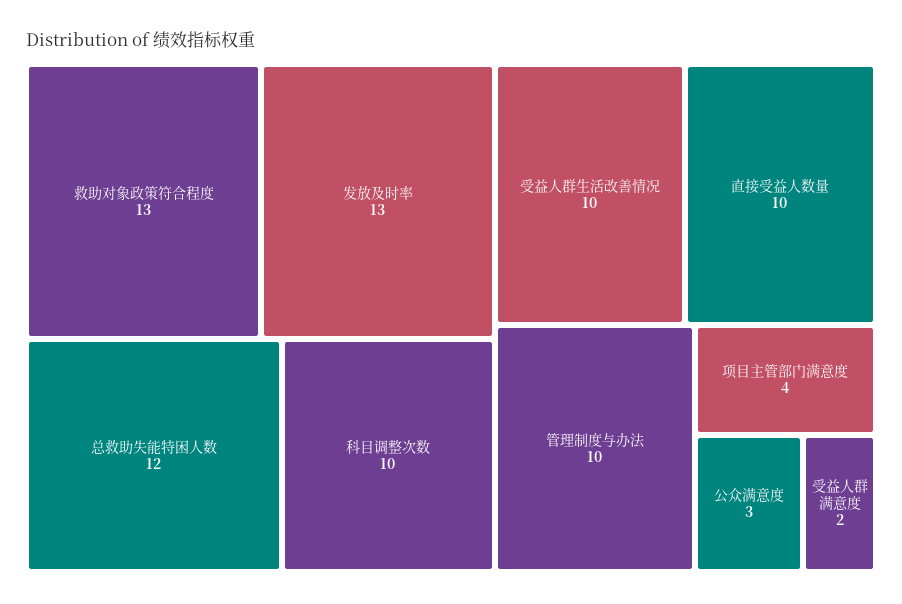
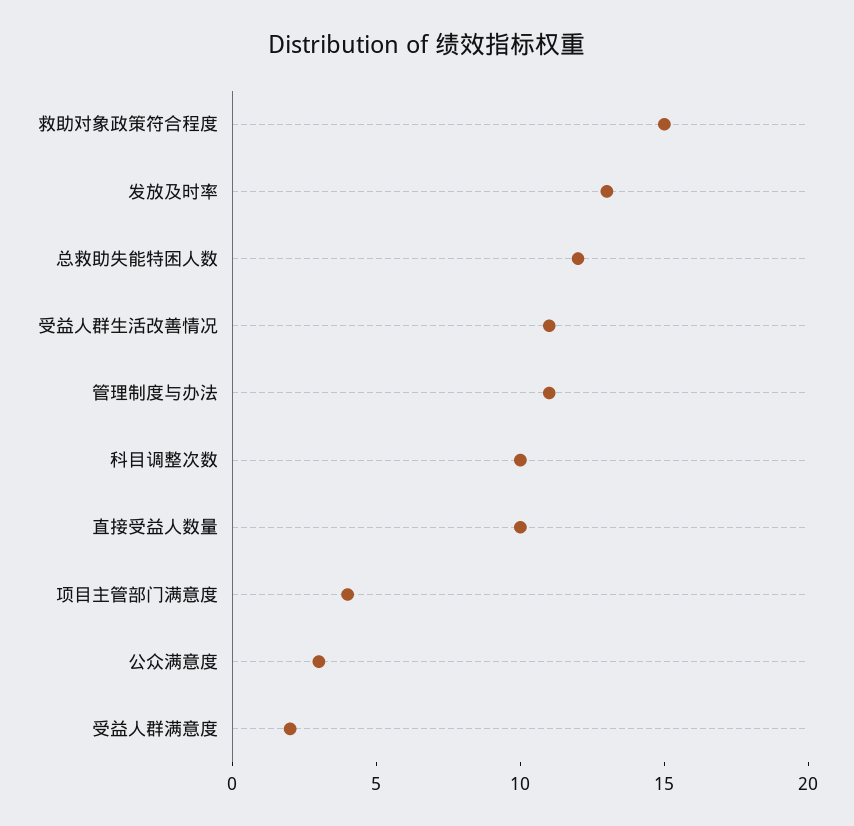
  {
-   "救助对象政策符合程度": 13,
+   "救助对象政策符合程度": 15,
    "发放及时率": 13,
    "总救助失能特困人数": 12,
    "科目调整次数": 10,
-   "受益人群生活改善情况": 10,
+   "受益人群生活改善情况": 11,
    "直接受益人数量": 10,
-   "管理制度与办法": 10,
+   "管理制度与办法": 11,
    "项目主管部门满意度": 4,
    "公众满意度": 3,
    "受益人群满意度": 2
  }

